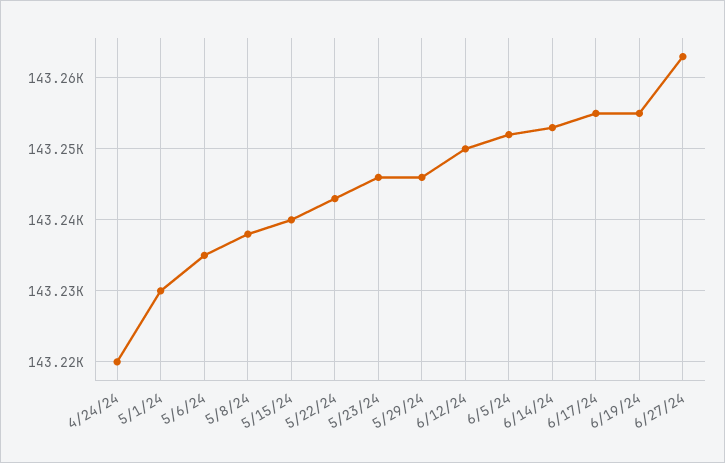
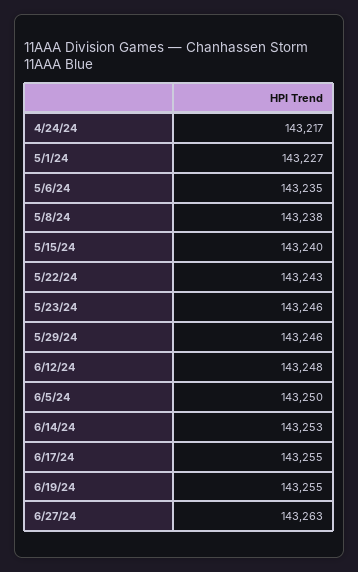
  {
-   "4/24/24": 143220,
+   "4/24/24": 143217,
-   "5/1/24": 143230,
+   "5/1/24": 143227,
    "5/6/24": 143235,
    "5/8/24": 143238,
    "5/15/24": 143240,
    "5/22/24": 143243,
    "5/23/24": 143246,
    "5/29/24": 143246,
-   "6/12/24": 143250,
+   "6/12/24": 143248,
-   "6/5/24": 143252,
+   "6/5/24": 143250,
    "6/14/24": 143253,
    "6/17/24": 143255,
    "6/19/24": 143255,
    "6/27/24": 143263
  }

